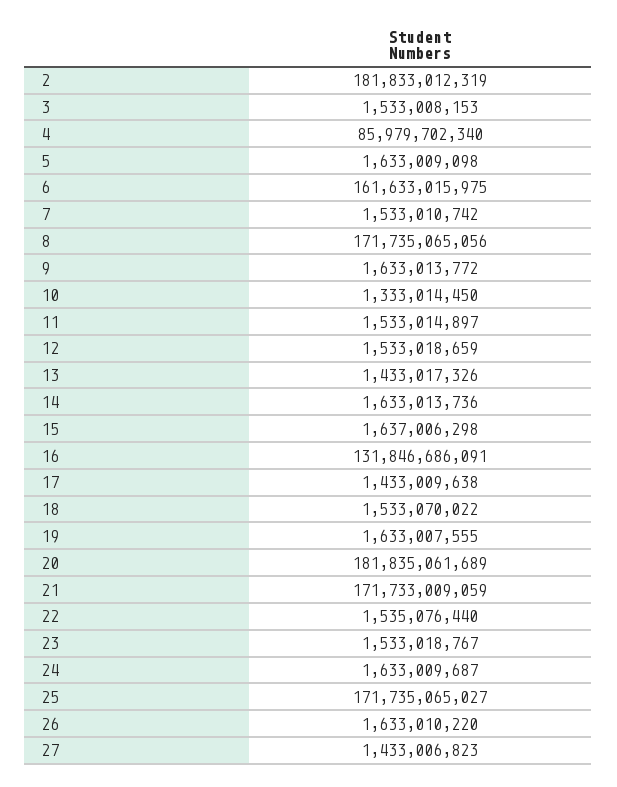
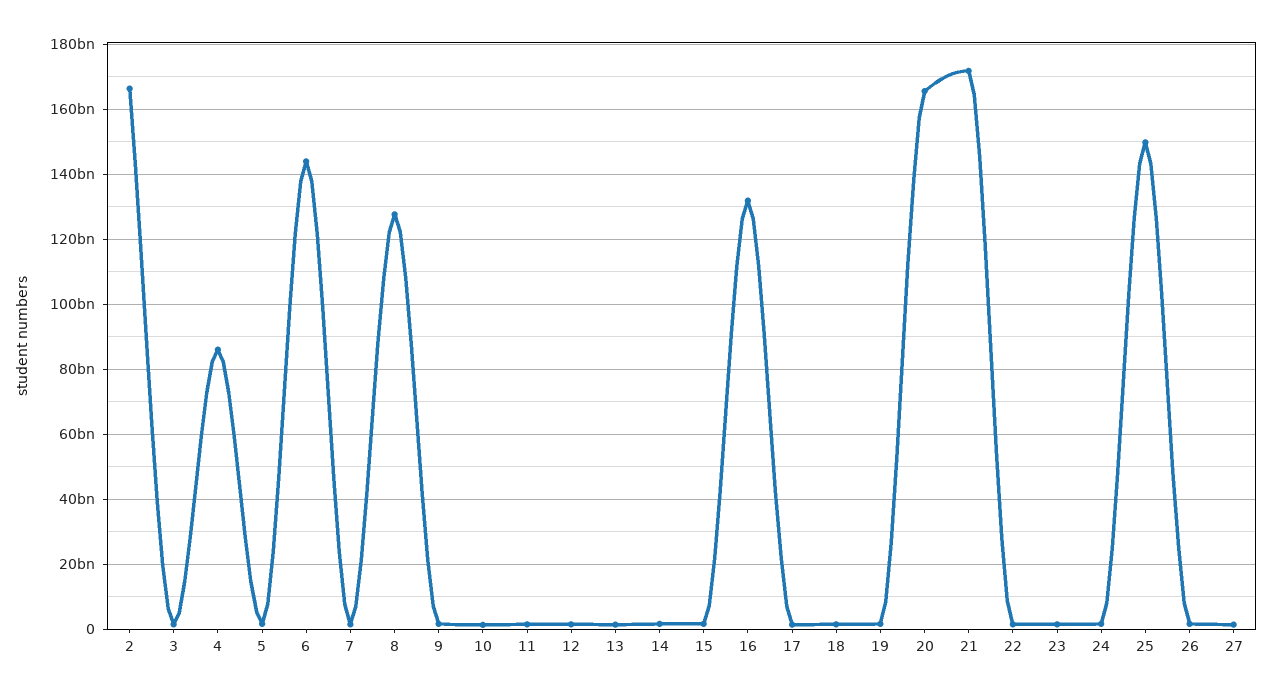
  {
-   "2": 181833012319,
+   "2": 166000000000,
    "3": 1533008153,
    "4": 85979702340,
    "5": 1633009098,
-   "6": 161633015975,
+   "6": 144000000000,
    "7": 1533010742,
-   "8": 171735065056,
+   "8": 128000000000,
    "9": 1633013772,
    "10": 1333014450,
    "11": 1533014897,
    "12": 1533018659,
    "13": 1433017326,
    "14": 1633013736,
    "15": 1637006298,
    "16": 131846686091,
    "17": 1433009638,
    "18": 1533070022,
    "19": 1633007555,
-   "20": 181835061689,
+   "20": 166000000000,
    "21": 171733009059,
    "22": 1535076440,
    "23": 1533018767,
    "24": 1633009687,
-   "25": 171735065027,
+   "25": 150000000000,
    "26": 1633010220,
    "27": 1433006823
  }

